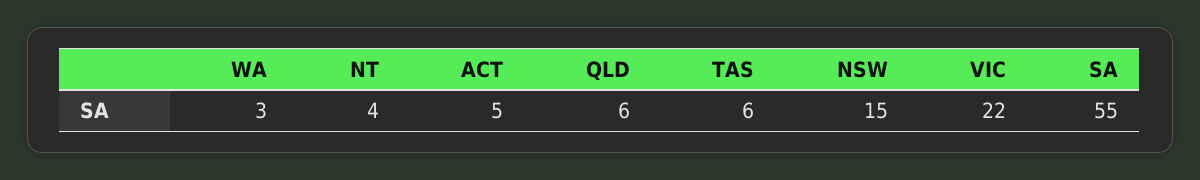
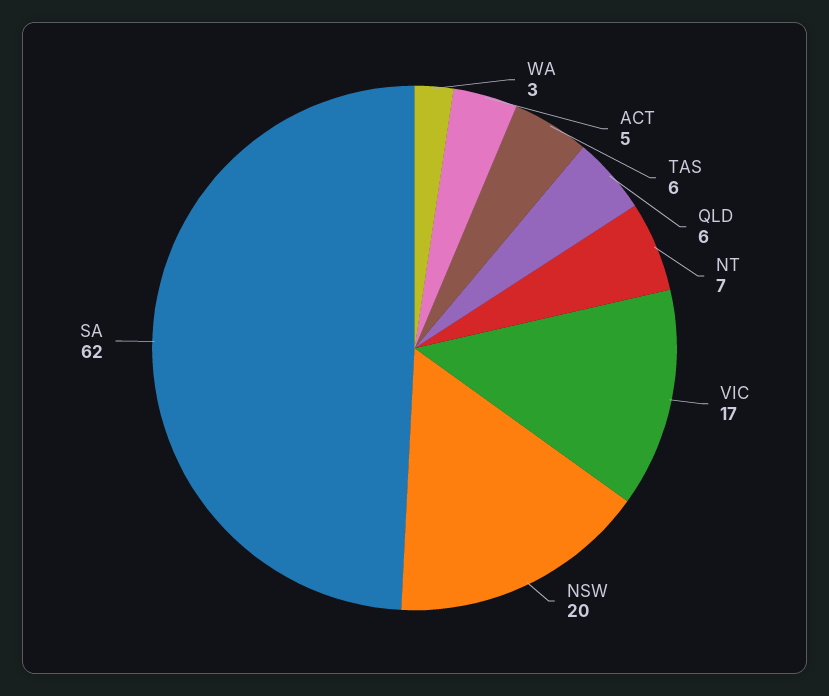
  {
    "WA": 3,
-   "NT": 4,
+   "NT": 7,
    "ACT": 5,
    "QLD": 6,
    "TAS": 6,
-   "NSW": 15,
+   "NSW": 20,
-   "VIC": 22,
+   "VIC": 17,
-   "SA": 55
+   "SA": 62
  }

